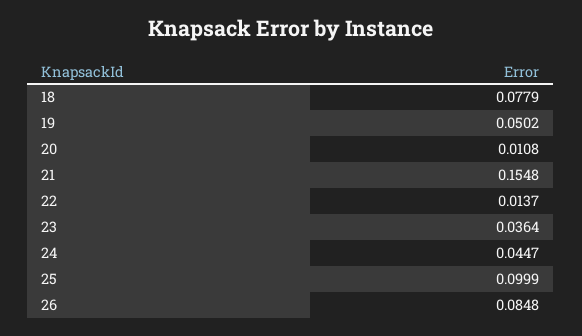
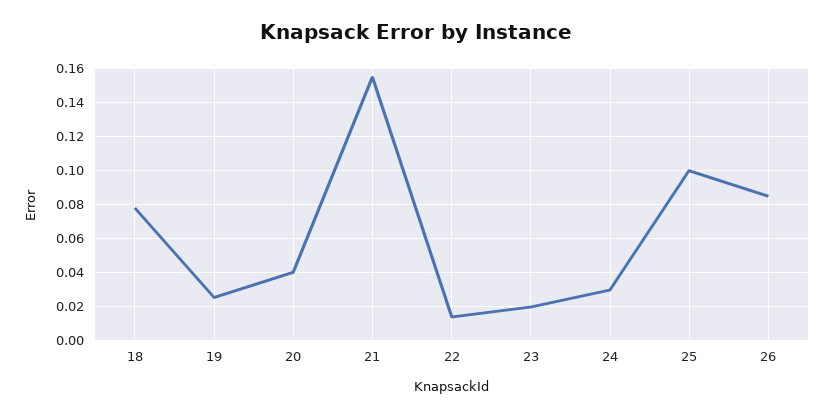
  {
    "18": 0.0779,
-   "19": 0.0502,
+   "19": 0.025,
-   "20": 0.0108,
+   "20": 0.04,
    "21": 0.1548,
    "22": 0.0137,
-   "23": 0.0364,
+   "23": 0.02,
-   "24": 0.0447,
+   "24": 0.03,
    "25": 0.0999,
    "26": 0.0848
  }

